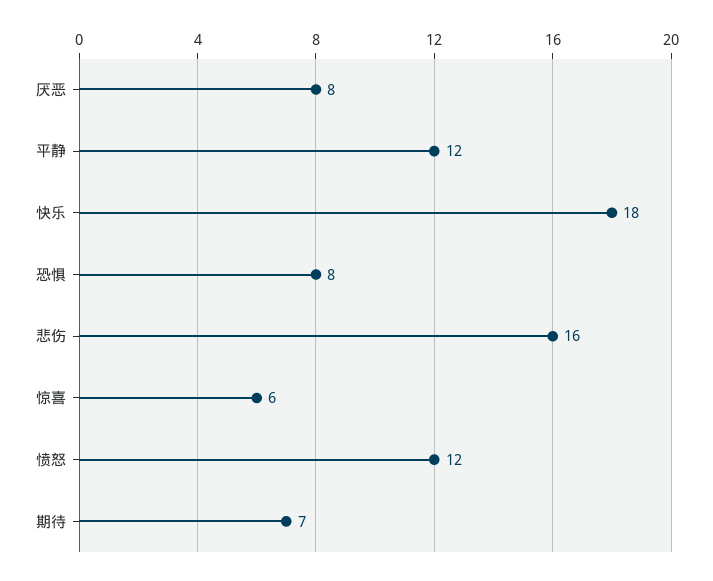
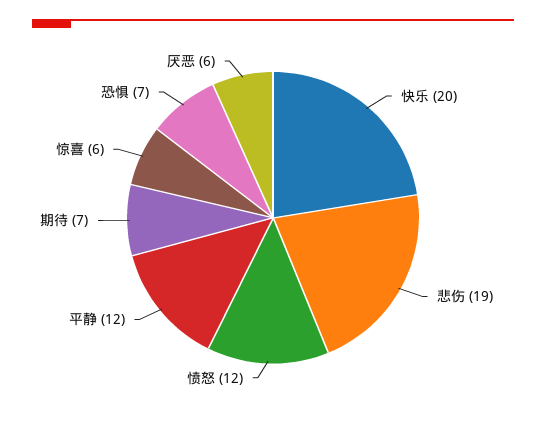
  {
-   "厌恶": 8,
+   "厌恶": 6,
    "平静": 12,
-   "快乐": 18,
+   "快乐": 20,
-   "恐惧": 8,
+   "恐惧": 7,
-   "悲伤": 16,
+   "悲伤": 19,
    "惊喜": 6,
    "愤怒": 12,
    "期待": 7
  }

